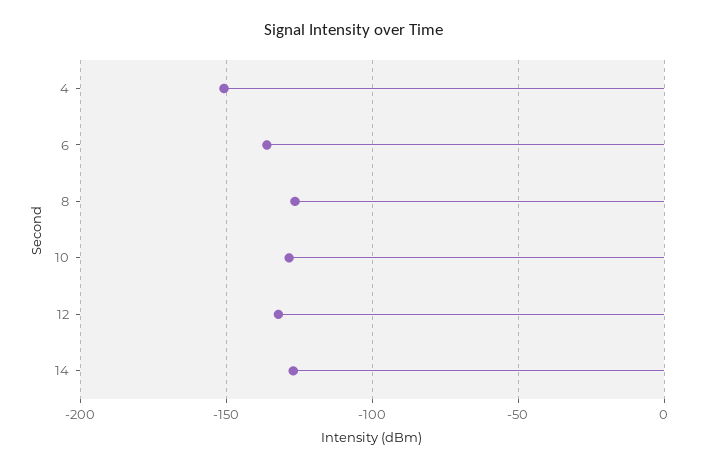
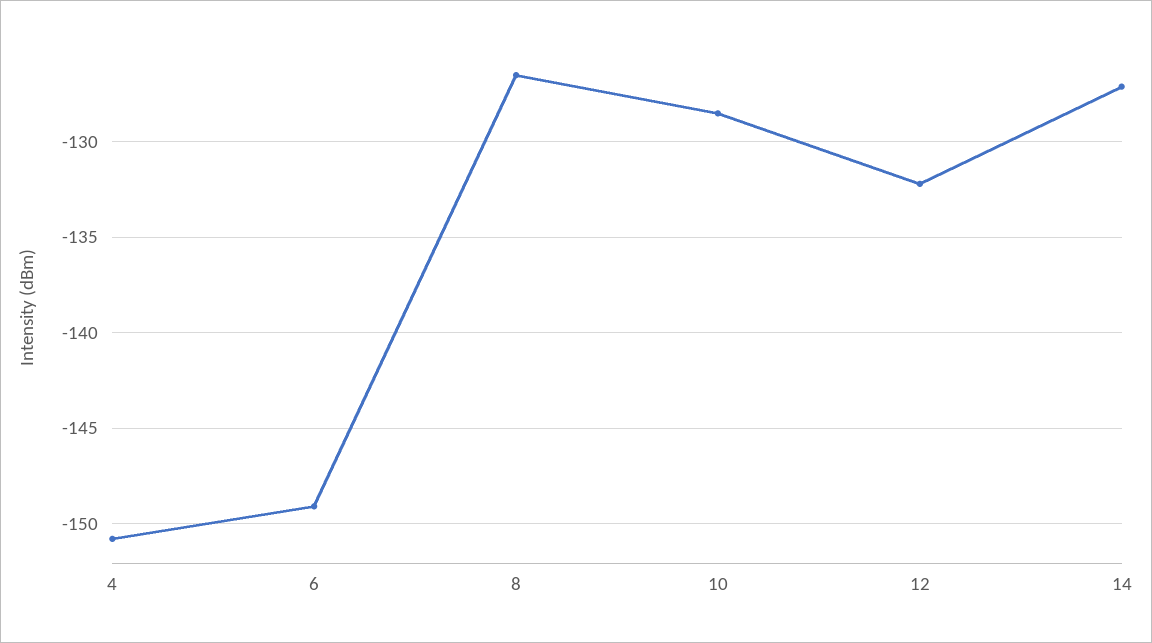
  {
    "4": -151,
-   "6": -135,
+   "6": -149,
    "8": -126.5,
    "10": -128.5,
    "12": -132,
    "14": -127
  }

